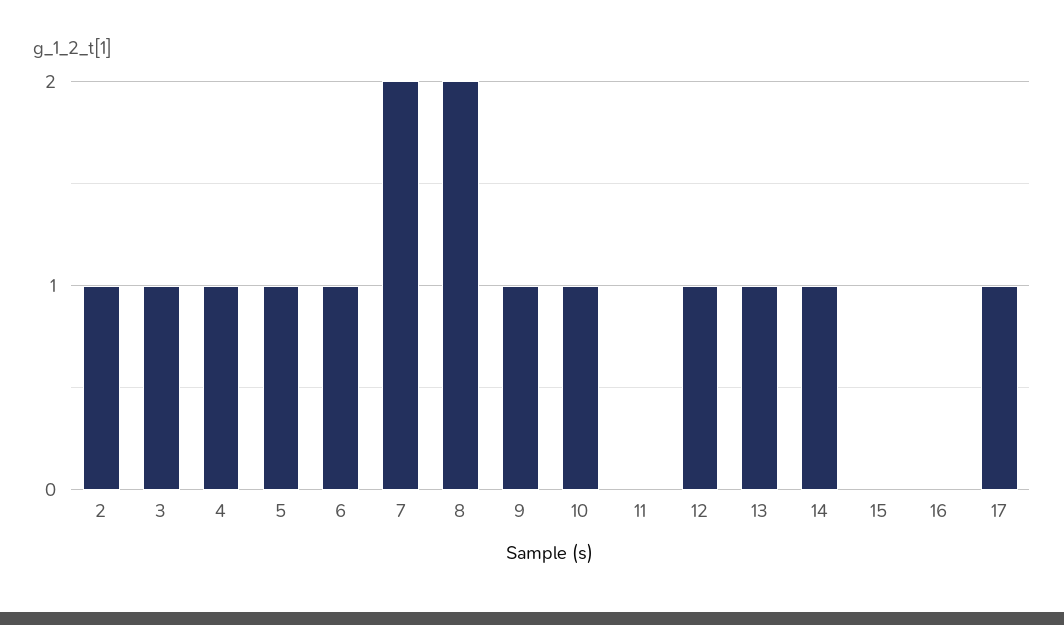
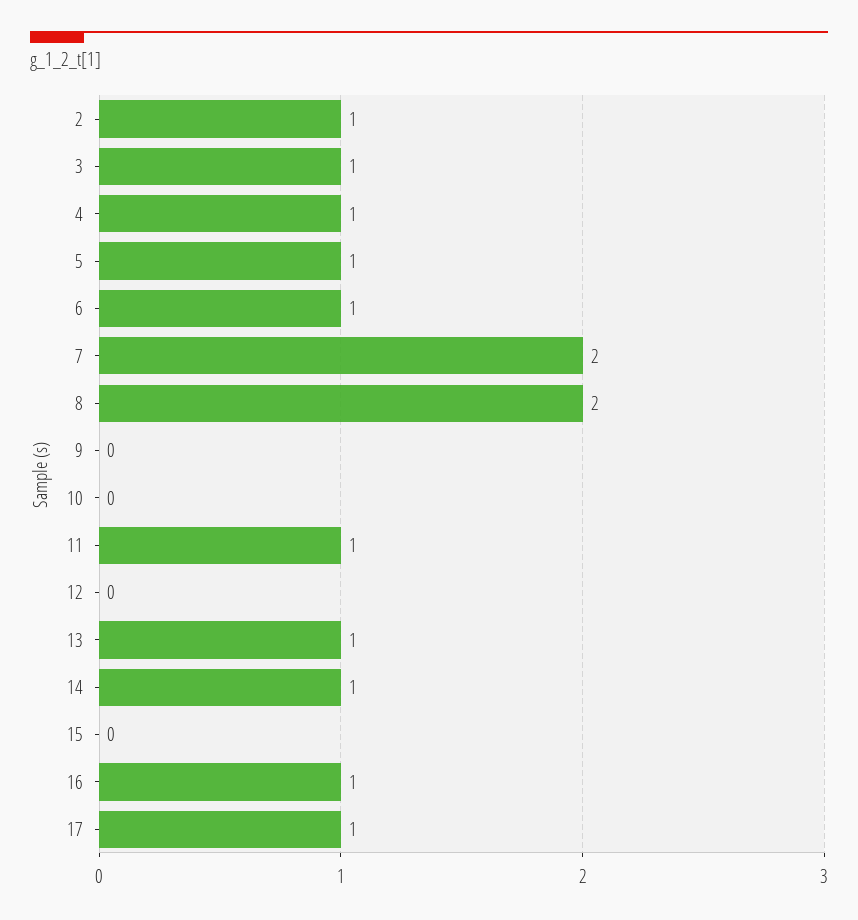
  {
    "2": 1,
    "3": 1,
    "4": 1,
    "5": 1,
    "6": 1,
    "7": 2,
    "8": 2,
-   "9": 1,
+   "9": 0,
-   "10": 1,
+   "10": 0,
-   "11": 0,
+   "11": 1,
-   "12": 1,
+   "12": 0,
    "13": 1,
    "14": 1,
    "15": 0,
-   "16": 0,
+   "16": 1,
    "17": 1
  }

